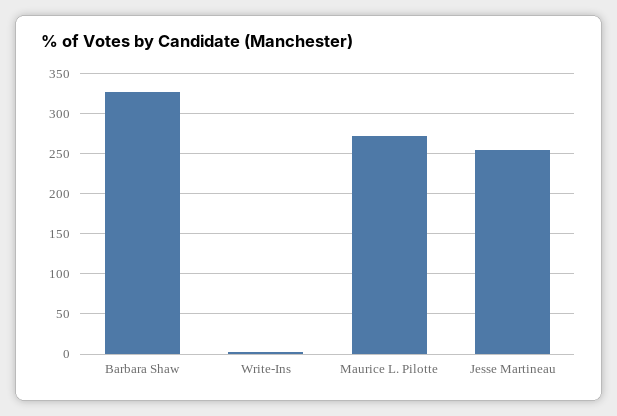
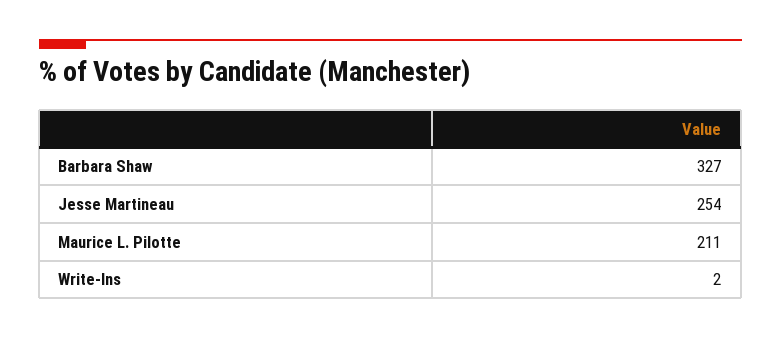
  {
    "Barbara Shaw": 327,
    "Write-Ins": 2,
-   "Maurice L. Pilotte": 270,
+   "Maurice L. Pilotte": 211,
    "Jesse Martineau": 254
  }

